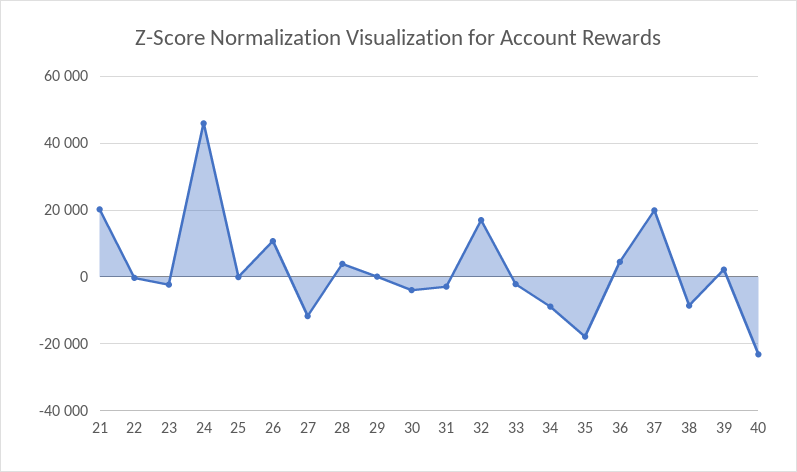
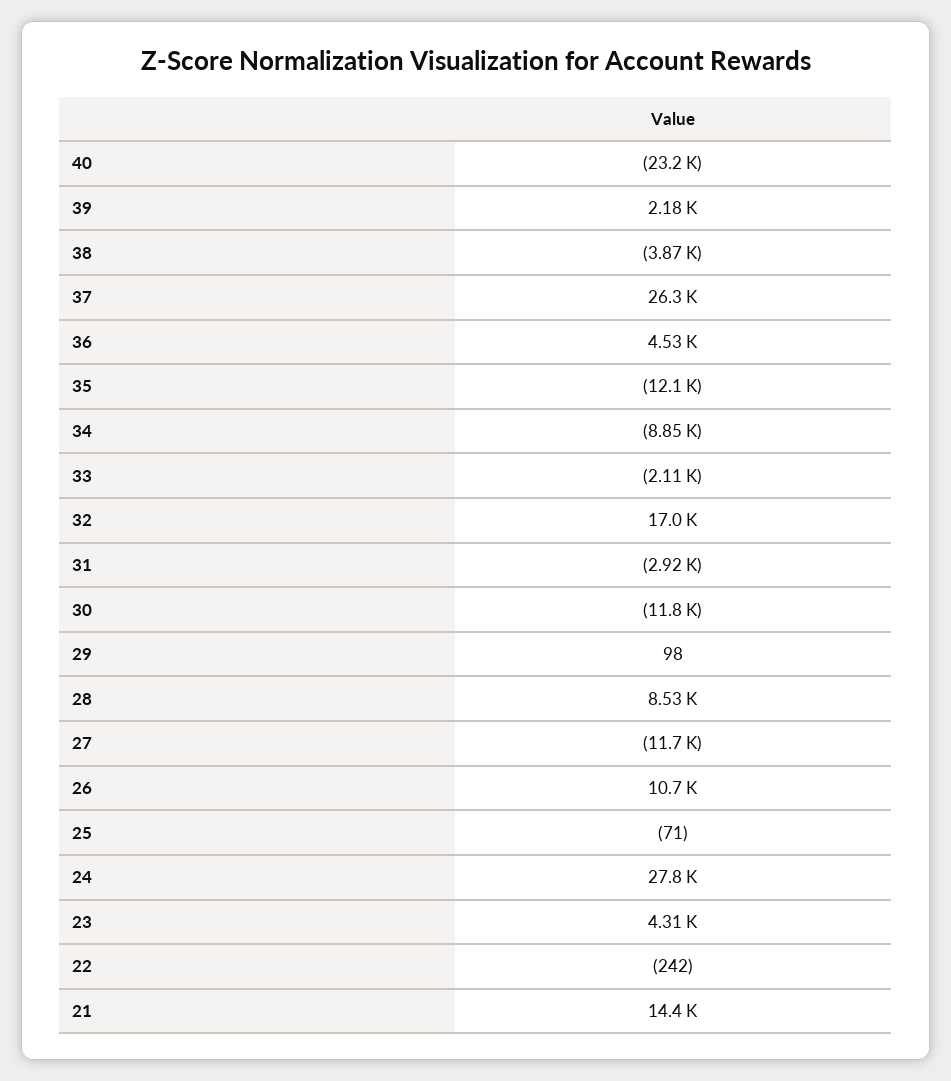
  {
-   "21": 20000,
+   "21": 14400,
    "22": -242,
-   "23": -2000,
+   "23": 4310,
-   "24": 46000,
+   "24": 27800,
    "25": -71,
    "26": 10700,
    "27": -11700,
-   "28": 4000,
+   "28": 8530,
    "29": 98,
-   "30": -4000,
+   "30": -11800,
    "31": -2920,
    "32": 17000,
    "33": -2110,
    "34": -8850,
-   "35": -18000,
+   "35": -12100,
    "36": 4530,
-   "37": 20000,
+   "37": 26300,
-   "38": -8000,
+   "38": -3870,
    "39": 2180,
    "40": -23200
  }

